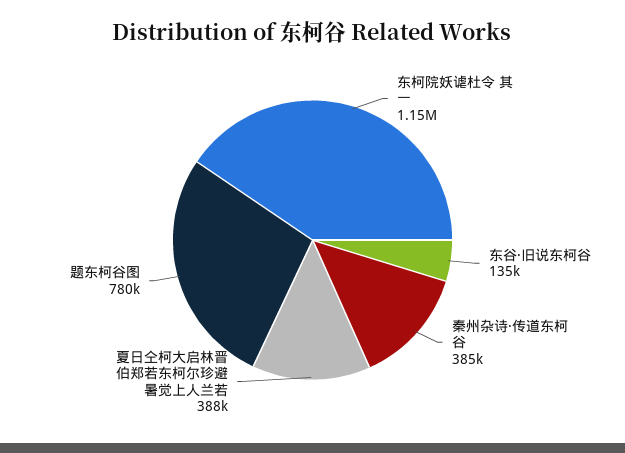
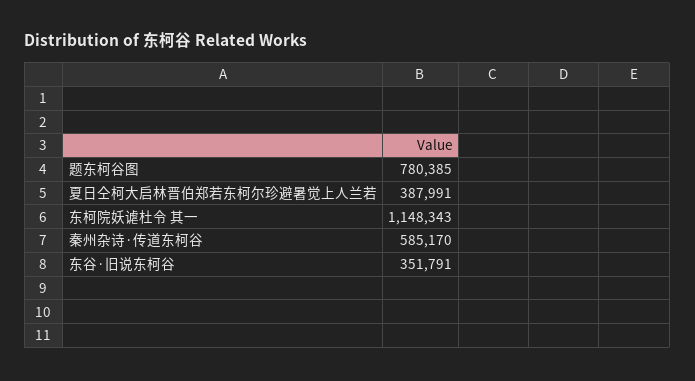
  {
    "东柯院妖谑杜令 其一": 1148343,
-   "东谷·旧说东柯谷": 135000,
+   "东谷·旧说东柯谷": 351791,
-   "秦州杂诗·传道东柯谷": 385000,
+   "秦州杂诗·传道东柯谷": 585170,
    "夏日仝柯大启林晋伯郑若东柯尔珍避暑觉上人兰若": 387991,
    "题东柯谷图": 780385
  }

